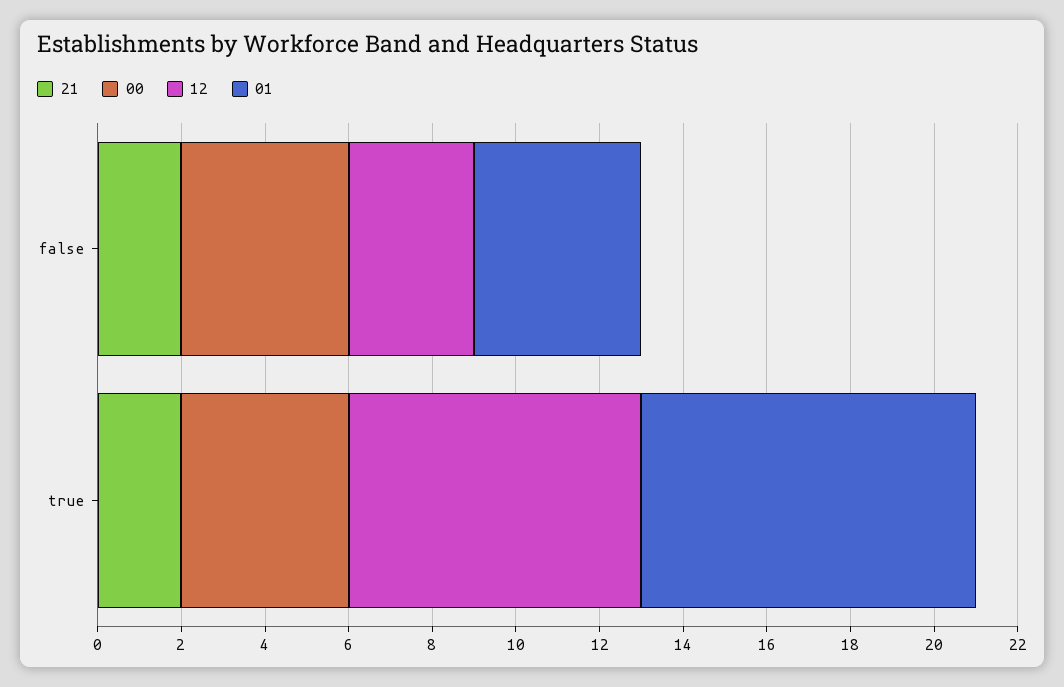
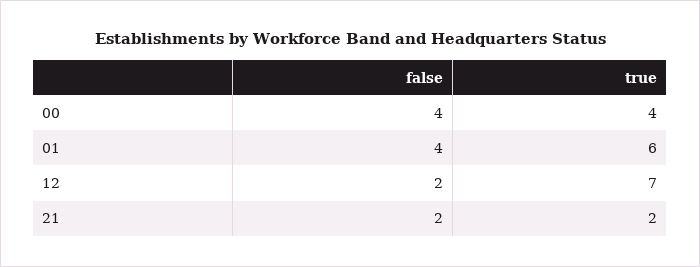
  {
    "21": {
      "false": 2,
      "true": 2
    },
    "00": {
      "false": 4,
      "true": 4
    },
    "12": {
-     "false": 3,
+     "false": 2,
      "true": 7
    },
    "01": {
      "false": 4,
-     "true": 8
+     "true": 6
    }
  }

